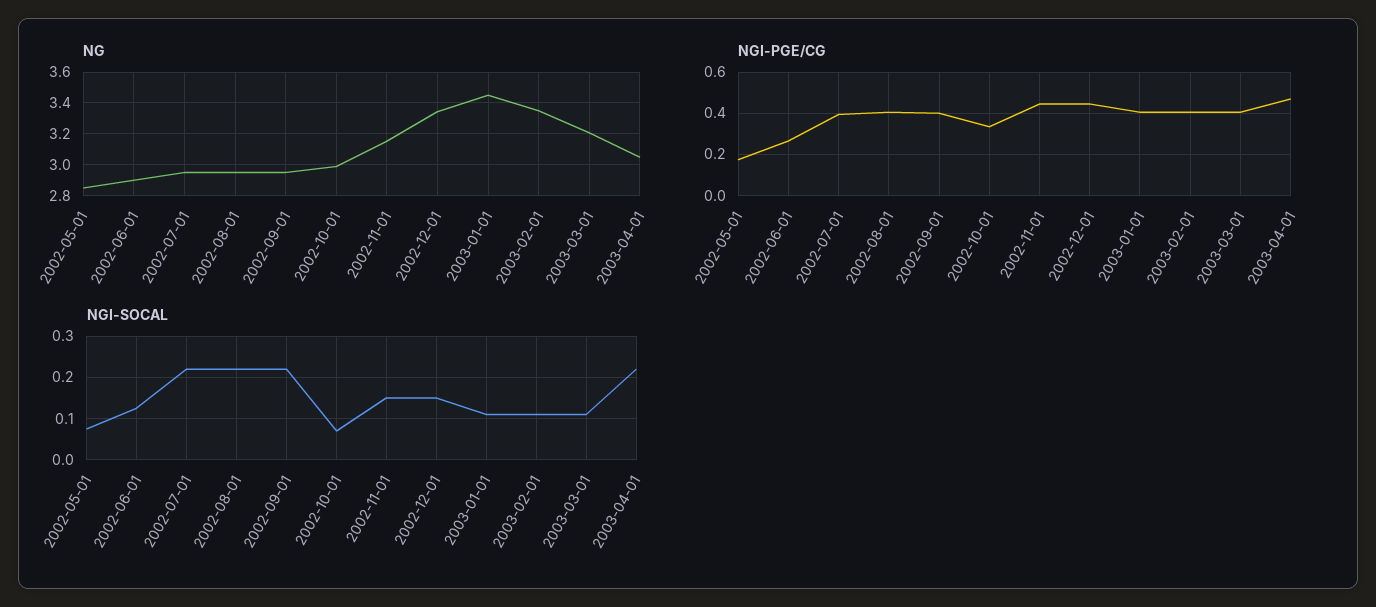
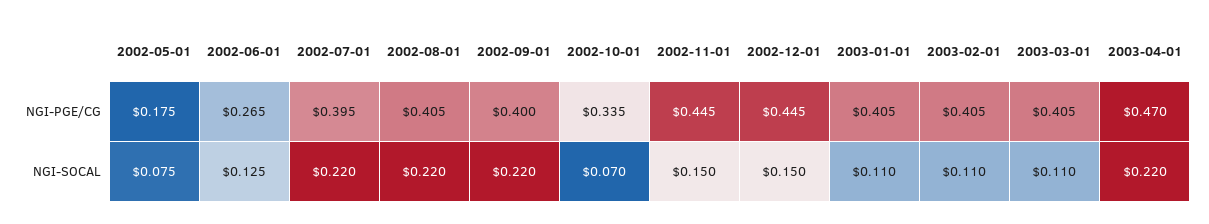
  {
-   "NG": {
-     "2002-05-01": 2.85,
-     "2002-06-01": 2.9,
-     "2002-07-01": 2.95,
-     "2002-08-01": 2.95,
-     "2002-09-01": 2.95,
-     "2002-10-01": 3,
-     "2002-11-01": 3.15,
-     "2002-12-01": 3.35,
-     "2003-01-01": 3.45,
-     "2003-02-01": 3.35,
-     "2003-03-01": 3.2,
-     "2003-04-01": 3.05
-   },
    "NGI-PGE/CG": {
      "2002-05-01": 0.175,
      "2002-06-01": 0.265,
      "2002-07-01": 0.395,
      "2002-08-01": 0.405,
      "2002-09-01": 0.4,
      "2002-10-01": 0.335,
      "2002-11-01": 0.445,
      "2002-12-01": 0.445,
      "2003-01-01": 0.405,
      "2003-02-01": 0.405,
      "2003-03-01": 0.405,
      "2003-04-01": 0.47
    },
    "NGI-SOCAL": {
      "2002-05-01": 0.075,
      "2002-06-01": 0.125,
      "2002-07-01": 0.22,
      "2002-08-01": 0.22,
      "2002-09-01": 0.22,
      "2002-10-01": 0.07,
      "2002-11-01": 0.15,
      "2002-12-01": 0.15,
      "2003-01-01": 0.11,
      "2003-02-01": 0.11,
      "2003-03-01": 0.11,
      "2003-04-01": 0.22
    }
  }

